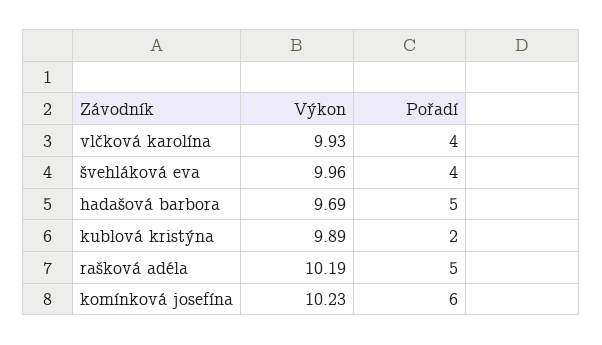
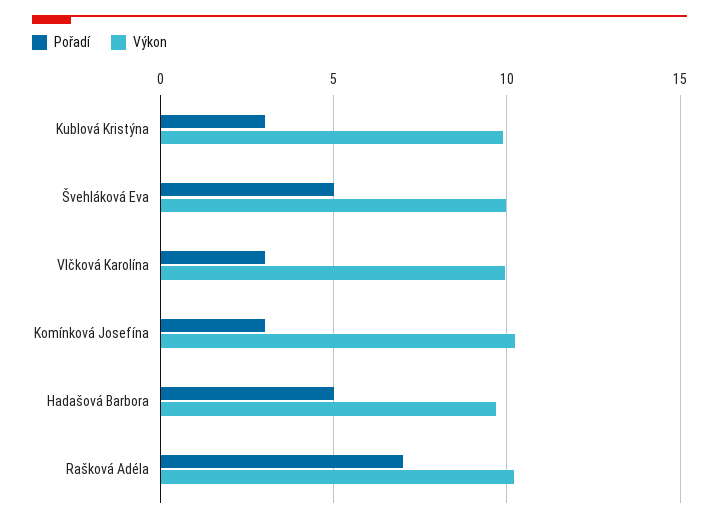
  {
    "Výkon": {
      "vlčková karolína": 9.93,
      "švehláková eva": 9.96,
      "hadašová barbora": 9.69,
      "kublová kristýna": 9.89,
      "rašková adéla": 10.19,
      "komínková josefína": 10.23
    },
    "Pořadí": {
-     "vlčková karolína": 4,
+     "vlčková karolína": 3,
-     "švehláková eva": 4,
+     "švehláková eva": 5,
      "hadašová barbora": 5,
-     "kublová kristýna": 2,
+     "kublová kristýna": 3,
-     "rašková adéla": 5,
+     "rašková adéla": 7,
-     "komínková josefína": 6
+     "komínková josefína": 3
    }
  }

